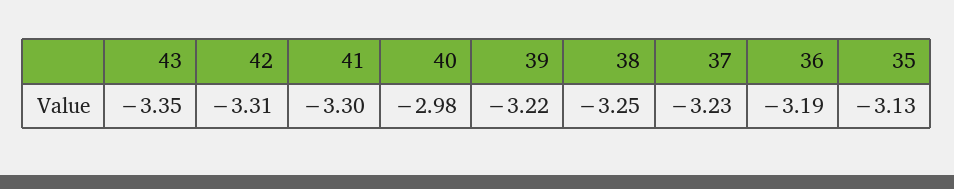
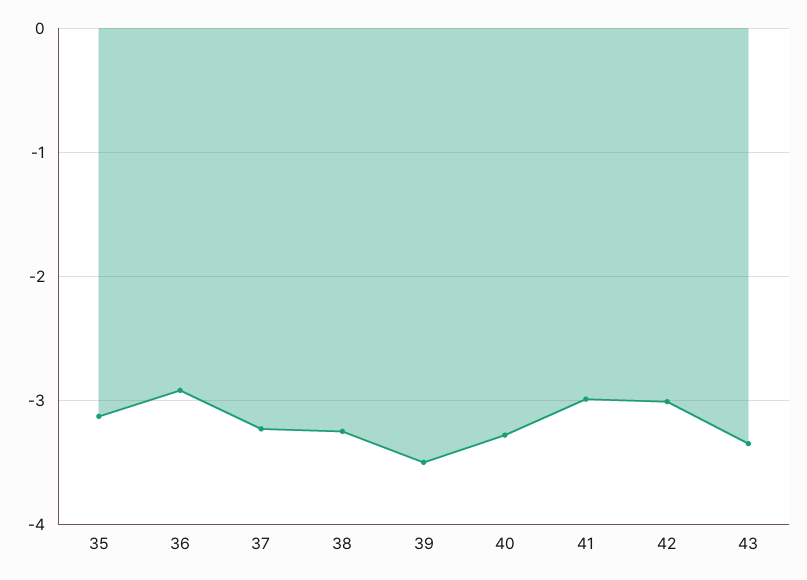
  {
    "43": -3.35,
-   "42": -3.31,
+   "42": -3,
-   "41": -3.3,
+   "41": -3,
-   "40": -2.98,
+   "40": -3.3,
-   "39": -3.22,
+   "39": -3.5,
    "38": -3.25,
    "37": -3.23,
-   "36": -3.19,
+   "36": -2.9,
    "35": -3.13
  }

